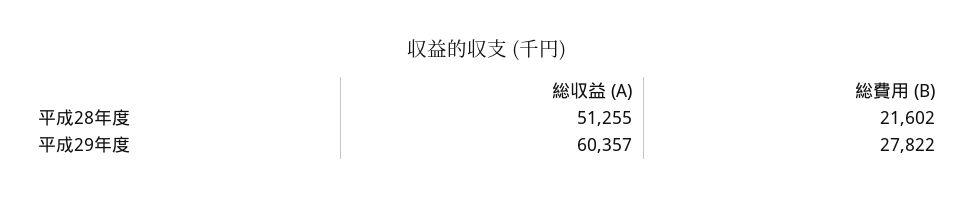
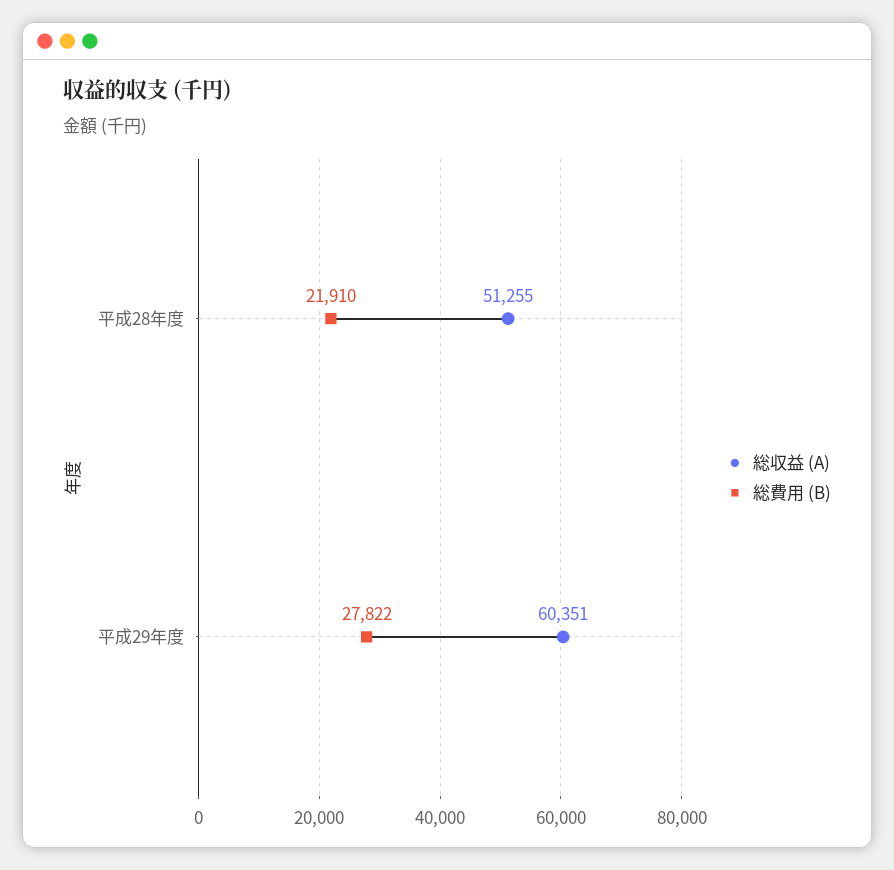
  {
    "総収益 (A)": {
      "平成28年度": 51255,
-     "平成29年度": 60357
+     "平成29年度": 60351
    },
    "総費用 (B)": {
-     "平成28年度": 21602,
+     "平成28年度": 21910,
      "平成29年度": 27822
    }
  }

